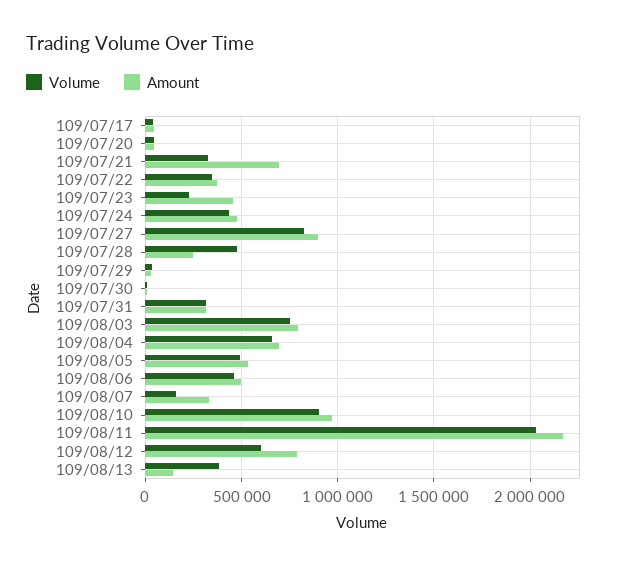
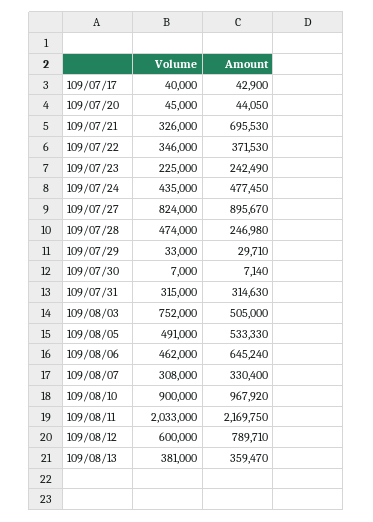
  {
    "Volume": {
      "109/07/17": 40000,
      "109/07/20": 45000,
      "109/07/21": 326000,
      "109/07/22": 346000,
      "109/07/23": 225000,
      "109/07/24": 435000,
      "109/07/27": 824000,
      "109/07/28": 474000,
      "109/07/29": 33000,
      "109/07/30": 7000,
      "109/07/31": 315000,
      "109/08/03": 752000,
-     "109/08/04": 650000,
      "109/08/05": 491000,
      "109/08/06": 462000,
-     "109/08/07": 150000,
+     "109/08/07": 308000,
      "109/08/10": 900000,
      "109/08/11": 2033000,
      "109/08/12": 600000,
      "109/08/13": 381000
    },
    "Amount": {
      "109/07/17": 42900,
      "109/07/20": 44050,
      "109/07/21": 695530,
      "109/07/22": 371530,
-     "109/07/23": 450000,
+     "109/07/23": 242490,
      "109/07/24": 477450,
      "109/07/27": 895670,
      "109/07/28": 246980,
      "109/07/29": 29710,
      "109/07/30": 7140,
      "109/07/31": 314630,
-     "109/08/03": 800000,
+     "109/08/03": 505000,
-     "109/08/04": 700000,
      "109/08/05": 533330,
-     "109/08/06": 500000,
+     "109/08/06": 645240,
      "109/08/07": 330400,
      "109/08/10": 967920,
      "109/08/11": 2169750,
      "109/08/12": 789710,
-     "109/08/13": 150000
+     "109/08/13": 359470
    }
  }

